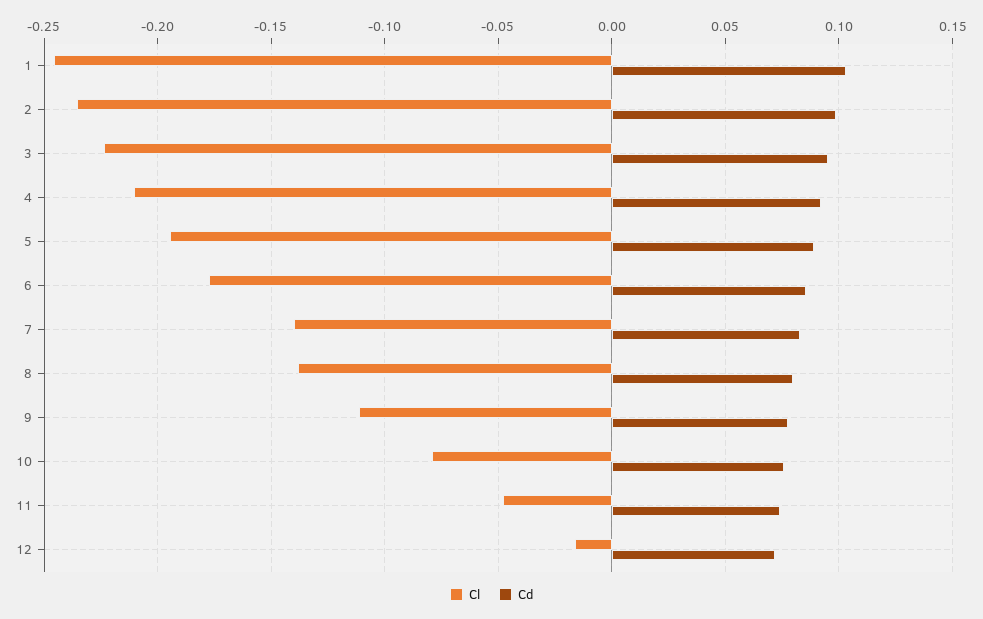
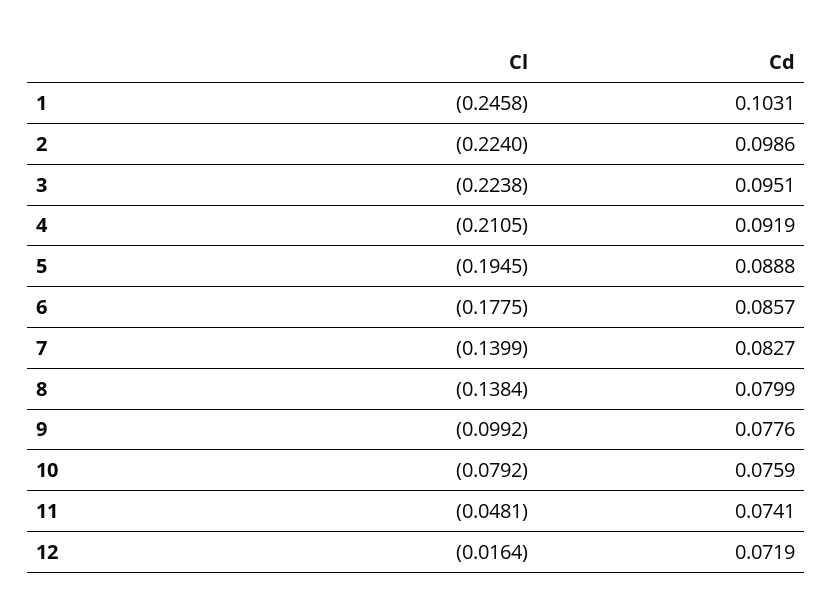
  {
    "Cl": {
      "1": -0.2458,
-     "2": -0.235,
+     "2": -0.224,
      "3": -0.2238,
      "4": -0.2105,
      "5": -0.1945,
      "6": -0.1775,
      "7": -0.1399,
      "8": -0.1384,
-     "9": -0.11,
+     "9": -0.0992,
      "10": -0.0792,
      "11": -0.0481,
      "12": -0.0164
    },
    "Cd": {
      "1": 0.1031,
      "2": 0.0986,
      "3": 0.0951,
      "4": 0.0919,
      "5": 0.0888,
      "6": 0.0857,
      "7": 0.0827,
      "8": 0.0799,
      "9": 0.0776,
      "10": 0.0759,
      "11": 0.0741,
      "12": 0.0719
    }
  }

